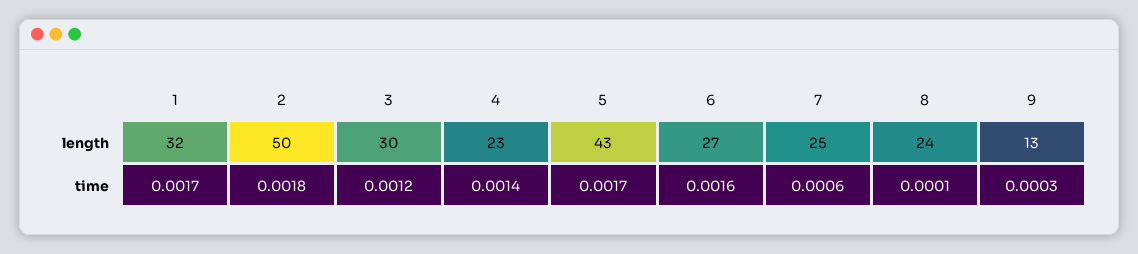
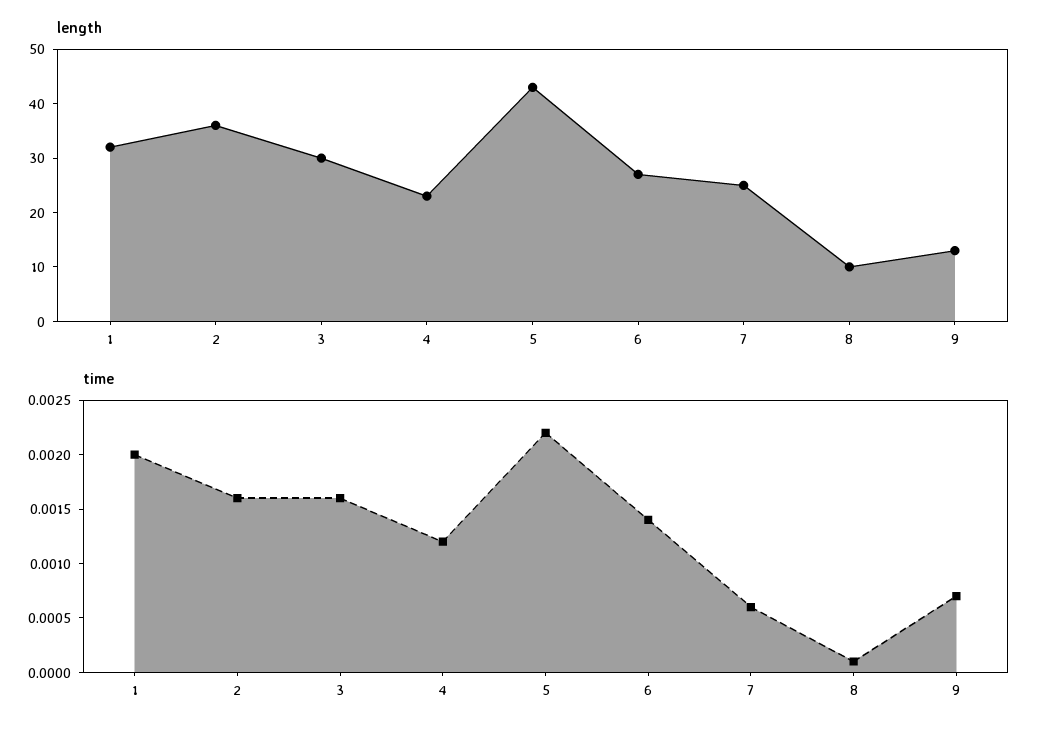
  {
    "length": {
      "1": 32,
-     "2": 50,
+     "2": 35,
      "3": 30,
      "4": 23,
      "5": 43,
      "6": 27,
      "7": 25,
-     "8": 24,
+     "8": 10,
      "9": 13
    },
    "time": {
-     "1": 0.0017,
+     "1": 0.002,
-     "2": 0.0018,
+     "2": 0.0016,
-     "3": 0.0012,
+     "3": 0.0016,
-     "4": 0.0014,
+     "4": 0.0012,
-     "5": 0.0017,
+     "5": 0.0022,
-     "6": 0.0016,
+     "6": 0.0014,
      "7": 0.0006,
      "8": 0.0001,
-     "9": 0.0003
+     "9": 0.0007
    }
  }

